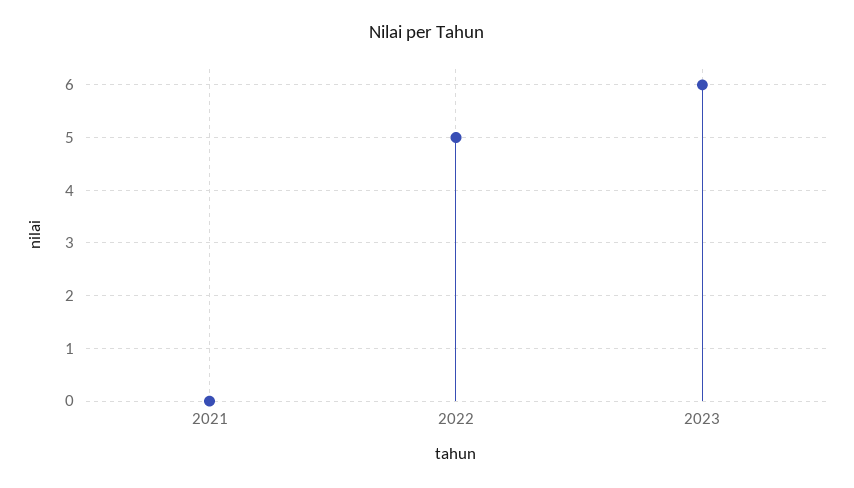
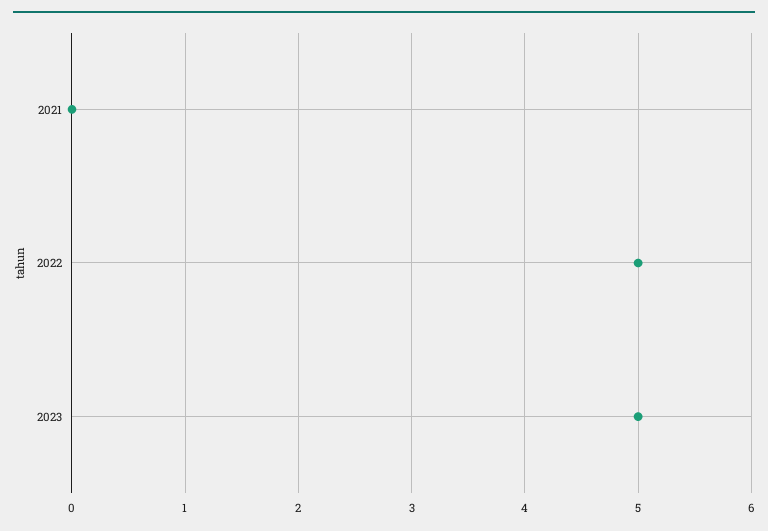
  {
    "2021": 0,
    "2022": 5,
-   "2023": 6
+   "2023": 5
  }

